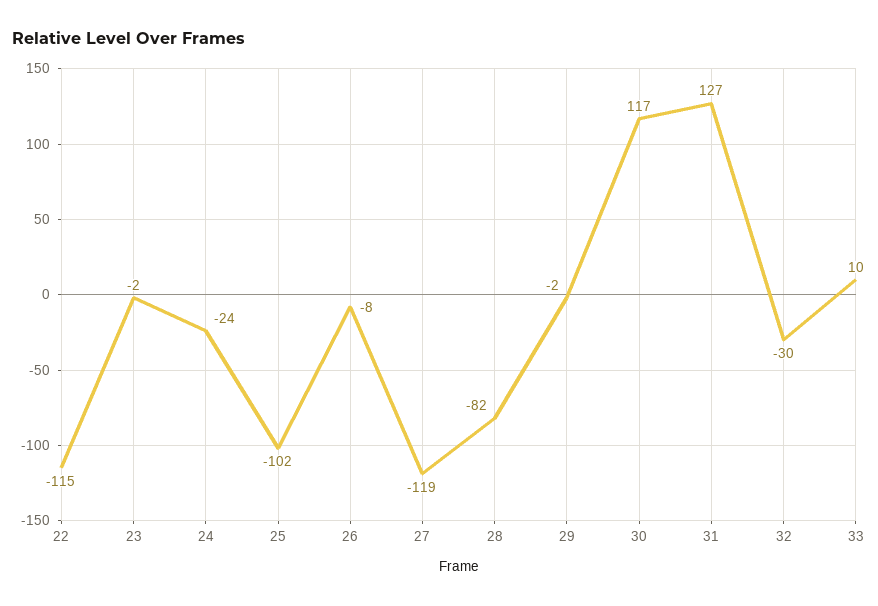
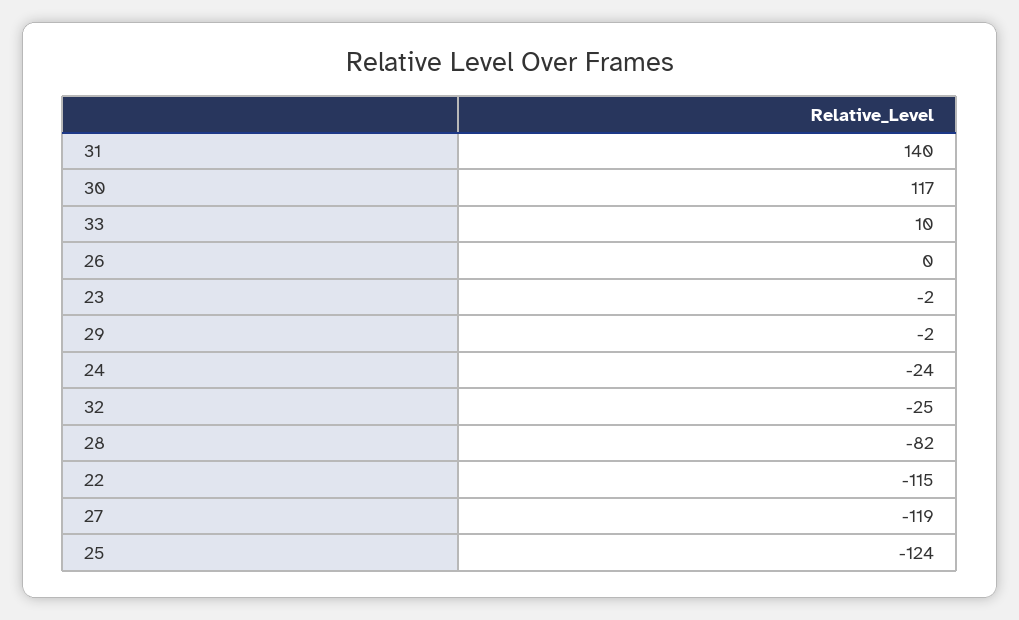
  {
    "22": -115,
    "23": -2,
    "24": -24,
-   "25": -102,
+   "25": -124,
-   "26": -8,
+   "26": 0,
    "27": -119,
    "28": -82,
    "29": -2,
    "30": 117,
-   "31": 127,
+   "31": 140,
-   "32": -30,
+   "32": -25,
    "33": 10
  }

